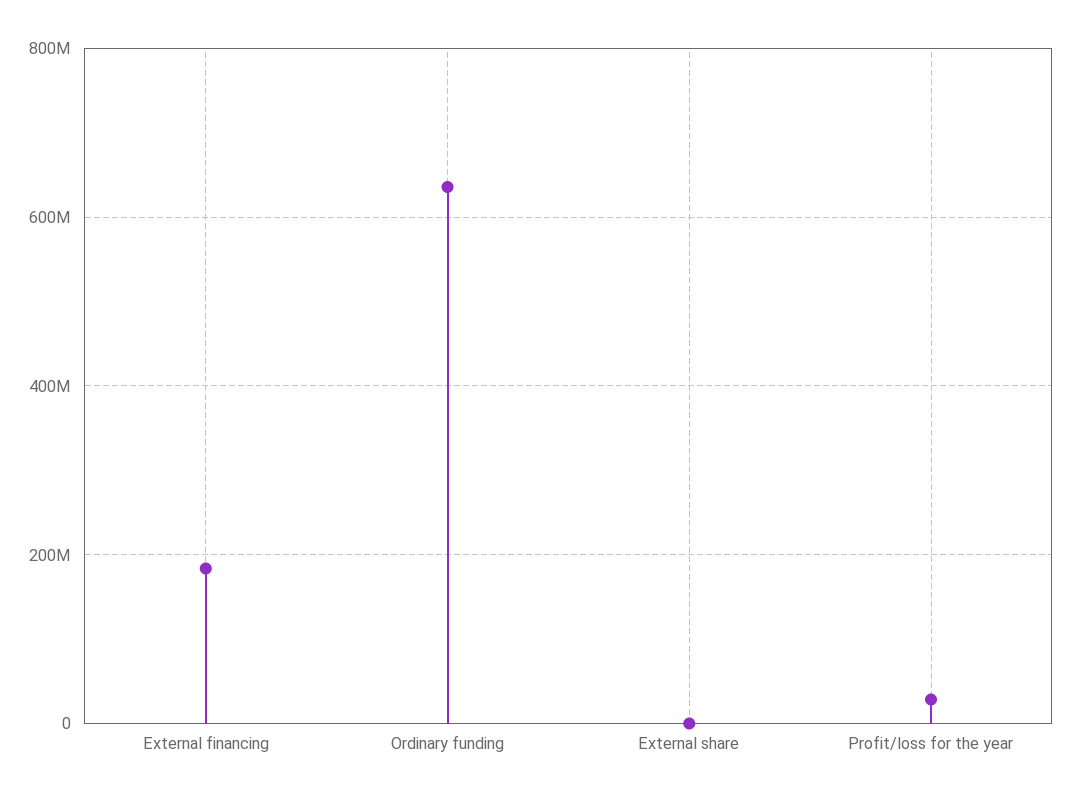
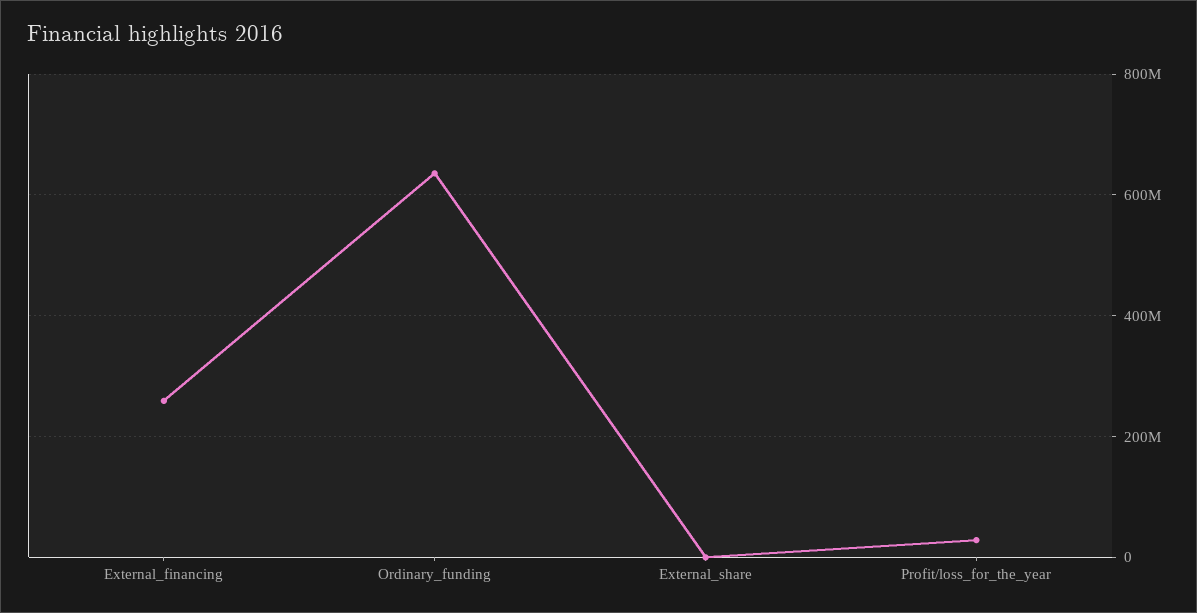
  {
-   "External financing": 180000000,
+   "External financing": 260000000,
    "Ordinary funding": 640000000,
    "External share": 0,
    "Profit/loss for the year": 20000000
  }

